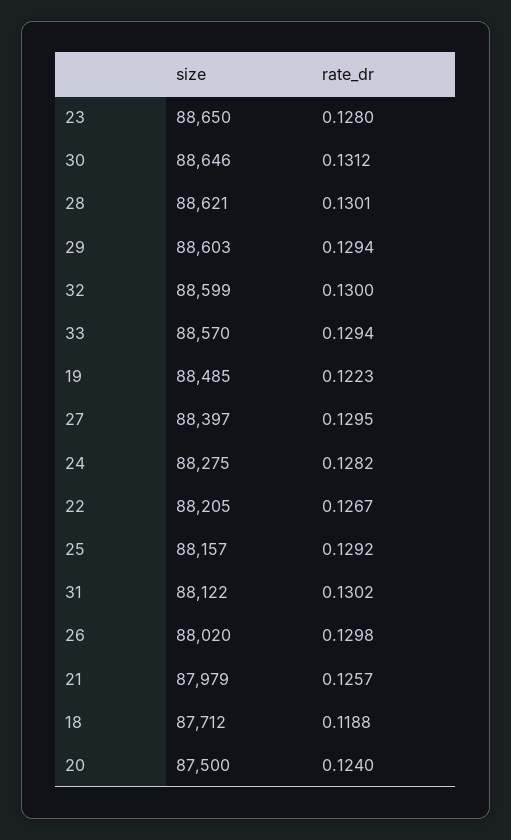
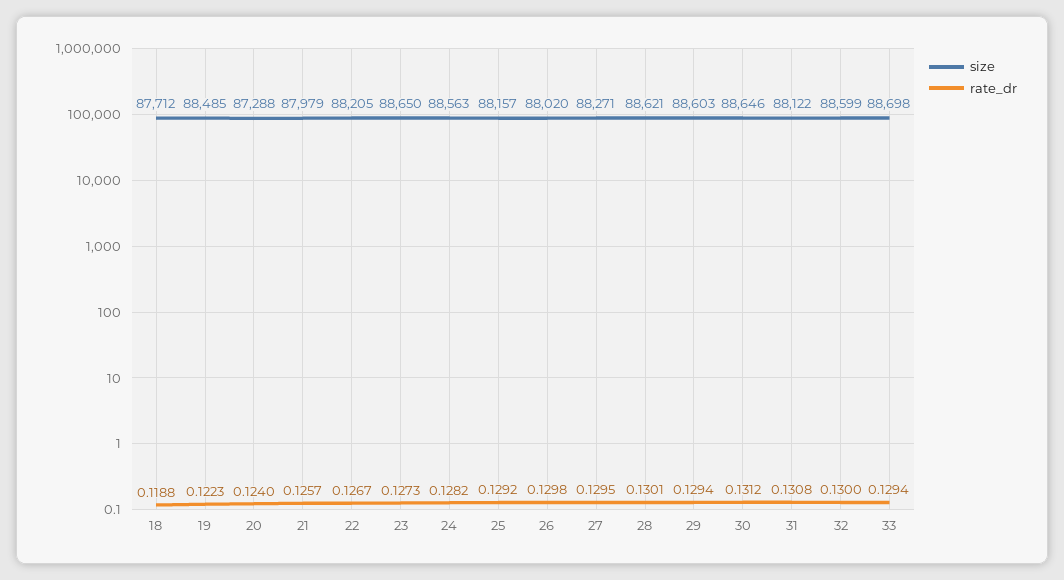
  {
    "size": {
      "23": 88650,
      "30": 88646,
      "28": 88621,
      "29": 88603,
      "32": 88599,
-     "33": 88570,
+     "33": 88698,
      "19": 88485,
-     "27": 88397,
+     "27": 88271,
-     "24": 88275,
+     "24": 88563,
      "22": 88205,
      "25": 88157,
      "31": 88122,
      "26": 88020,
      "21": 87979,
      "18": 87712,
-     "20": 87500
+     "20": 87288
    },
    "rate_dr": {
-     "23": 0.128,
+     "23": 0.1273,
      "30": 0.1312,
      "28": 0.1301,
      "29": 0.1294,
      "32": 0.13,
      "33": 0.1294,
      "19": 0.1223,
      "27": 0.1295,
      "24": 0.1282,
      "22": 0.1267,
      "25": 0.1292,
-     "31": 0.1302,
+     "31": 0.1308,
      "26": 0.1298,
      "21": 0.1257,
      "18": 0.1188,
      "20": 0.124
    }
  }

